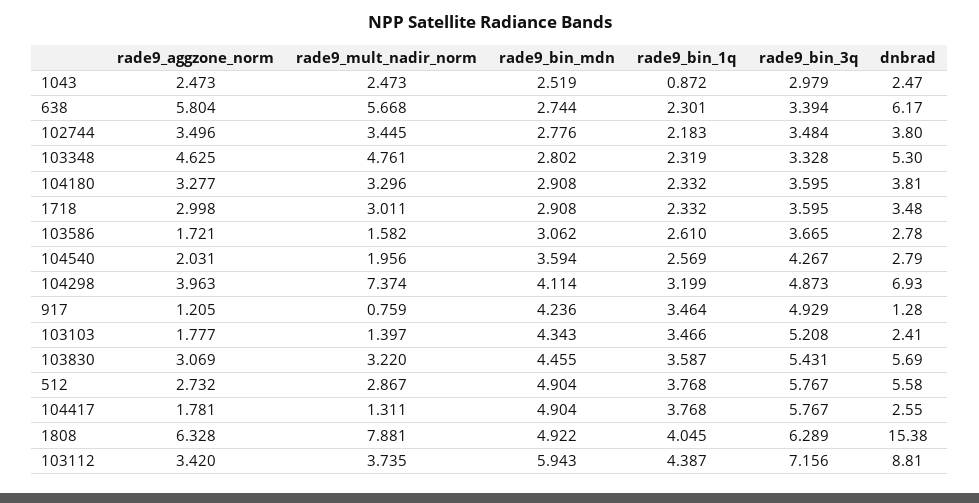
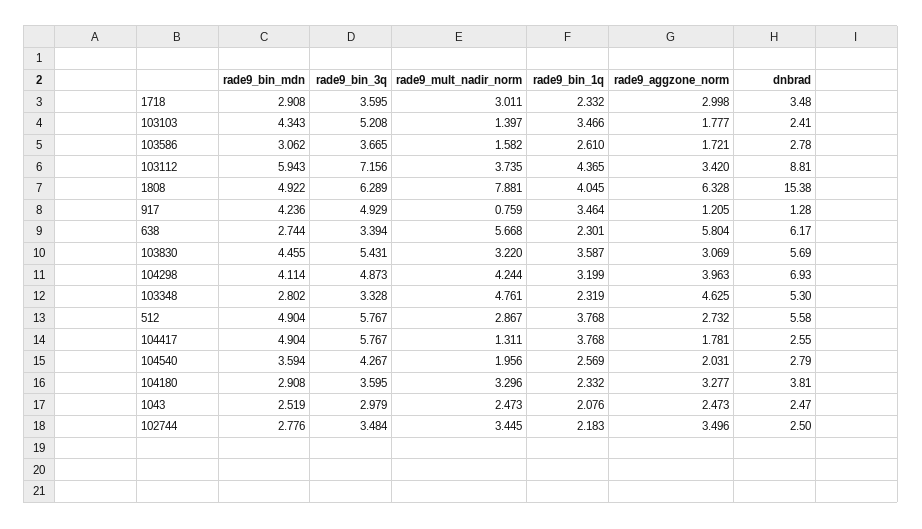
  {
    "rade9_aggzone_norm": {
      "1043": 2.473,
      "638": 5.804,
      "102744": 3.496,
      "103348": 4.625,
      "104180": 3.277,
      "1718": 2.998,
      "103586": 1.721,
      "104540": 2.031,
      "104298": 3.963,
      "917": 1.205,
      "103103": 1.777,
      "103830": 3.069,
      "512": 2.732,
      "104417": 1.781,
      "1808": 6.328,
      "103112": 3.42
    },
    "rade9_mult_nadir_norm": {
      "1043": 2.473,
      "638": 5.668,
      "102744": 3.445,
      "103348": 4.761,
      "104180": 3.296,
      "1718": 3.011,
      "103586": 1.582,
      "104540": 1.956,
-     "104298": 7.374,
+     "104298": 4.244,
      "917": 0.759,
      "103103": 1.397,
      "103830": 3.22,
      "512": 2.867,
      "104417": 1.311,
      "1808": 7.881,
      "103112": 3.735
    },
    "rade9_bin_mdn": {
      "1043": 2.519,
      "638": 2.744,
      "102744": 2.776,
      "103348": 2.802,
      "104180": 2.908,
      "1718": 2.908,
      "103586": 3.062,
      "104540": 3.594,
      "104298": 4.114,
      "917": 4.236,
      "103103": 4.343,
      "103830": 4.455,
      "512": 4.904,
      "104417": 4.904,
      "1808": 4.922,
      "103112": 5.943
    },
    "rade9_bin_1q": {
-     "1043": 0.872,
+     "1043": 2.076,
      "638": 2.301,
      "102744": 2.183,
      "103348": 2.319,
      "104180": 2.332,
      "1718": 2.332,
      "103586": 2.61,
      "104540": 2.569,
      "104298": 3.199,
      "917": 3.464,
      "103103": 3.466,
      "103830": 3.587,
      "512": 3.768,
      "104417": 3.768,
      "1808": 4.045,
-     "103112": 4.387
+     "103112": 4.365
    },
    "rade9_bin_3q": {
      "1043": 2.979,
      "638": 3.394,
      "102744": 3.484,
      "103348": 3.328,
      "104180": 3.595,
      "1718": 3.595,
      "103586": 3.665,
      "104540": 4.267,
      "104298": 4.873,
      "917": 4.929,
      "103103": 5.208,
      "103830": 5.431,
      "512": 5.767,
      "104417": 5.767,
      "1808": 6.289,
      "103112": 7.156
    },
    "dnbrad": {
      "1043": 2.47,
      "638": 6.17,
-     "102744": 3.8,
+     "102744": 2.5,
      "103348": 5.3,
      "104180": 3.81,
      "1718": 3.48,
      "103586": 2.78,
      "104540": 2.79,
      "104298": 6.93,
      "917": 1.28,
      "103103": 2.41,
      "103830": 5.69,
      "512": 5.58,
      "104417": 2.55,
      "1808": 15.38,
      "103112": 8.81
    }
  }

